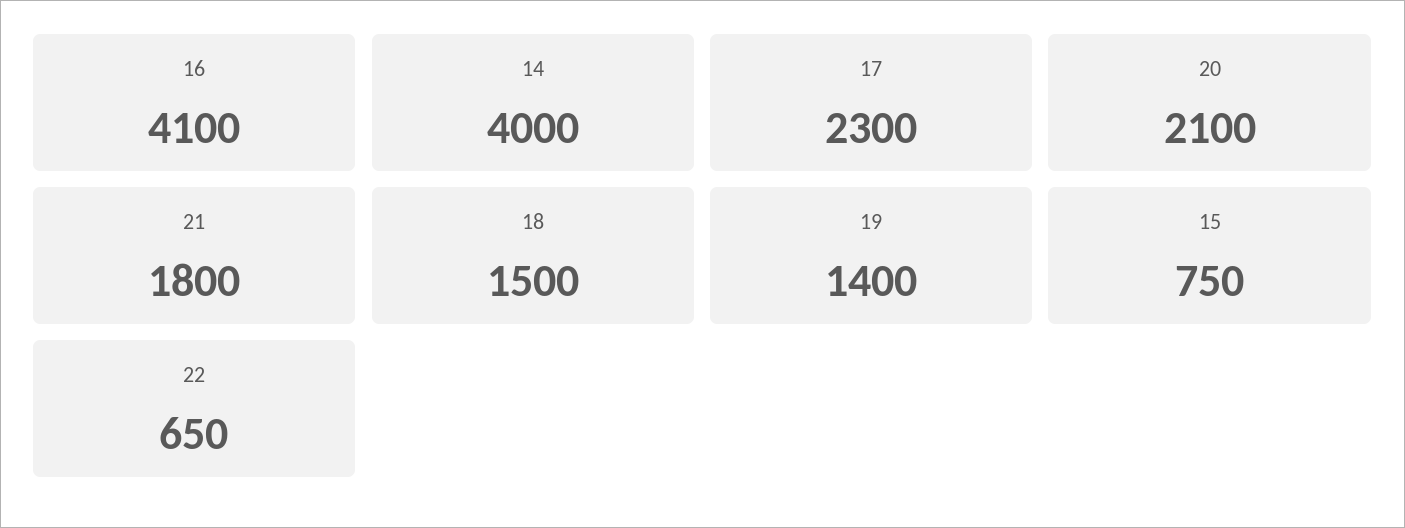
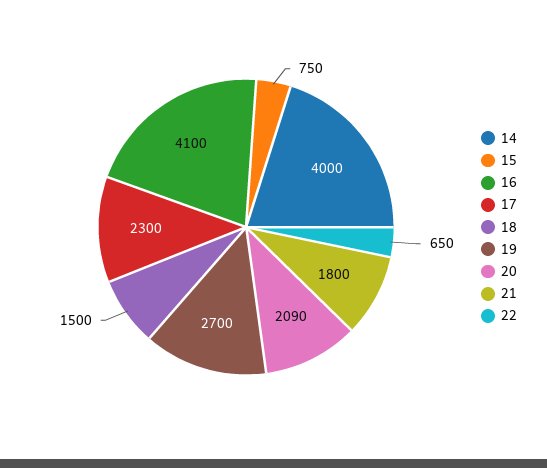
  {
    "16": 4100,
    "14": 4000,
    "17": 2300,
-   "20": 2100,
+   "20": 2090,
    "21": 1800,
    "18": 1500,
-   "19": 1400,
+   "19": 2700,
    "15": 750,
    "22": 650
  }

